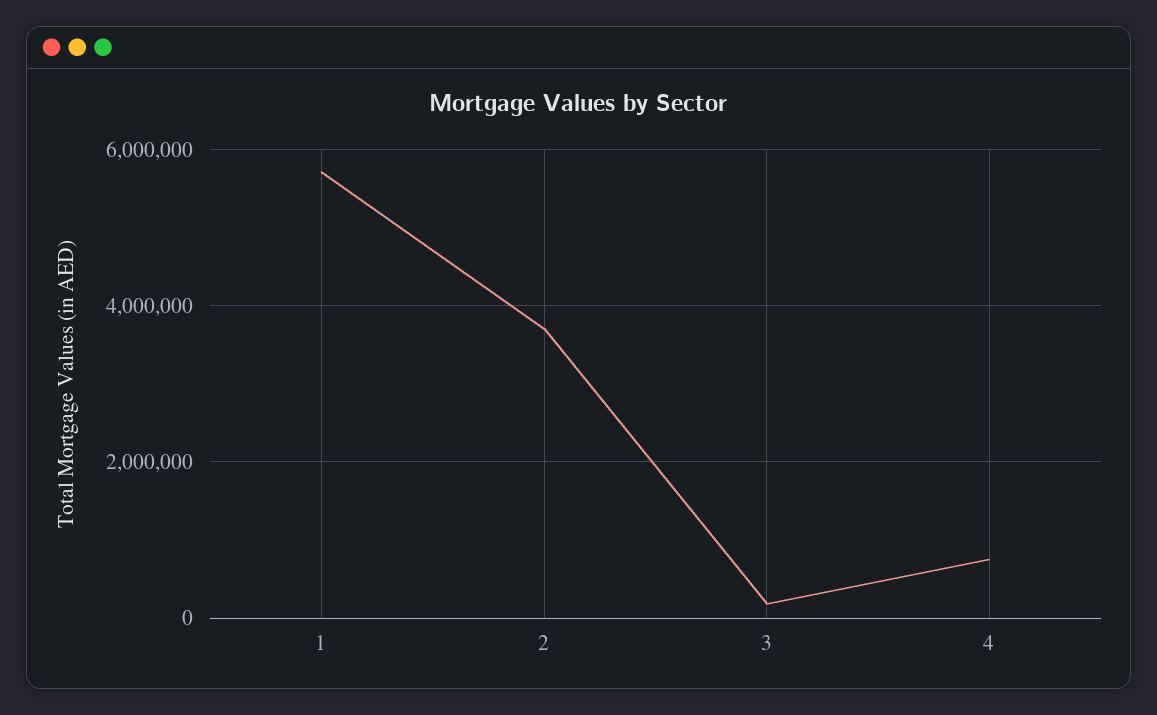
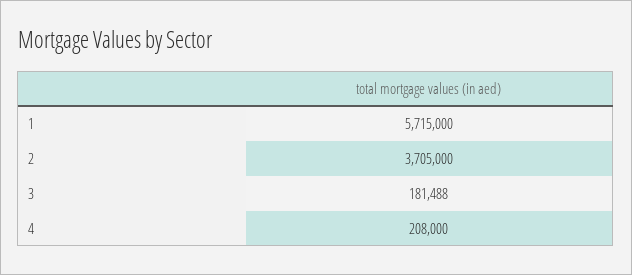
  {
    "1": 5715000,
    "2": 3705000,
    "3": 181488,
-   "4": 800000
+   "4": 208000
  }

